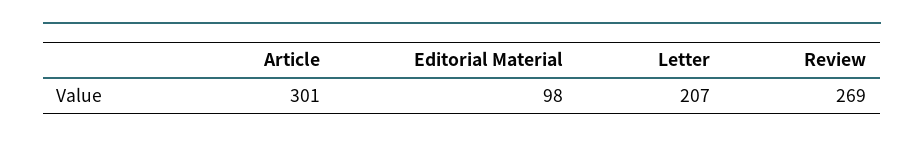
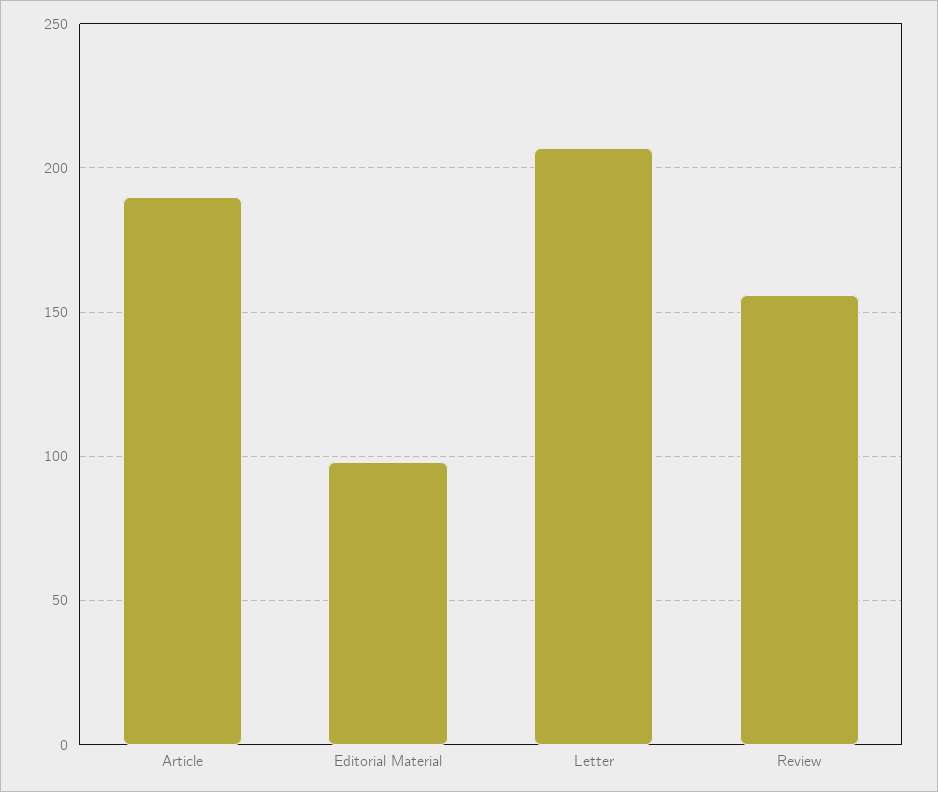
  {
-   "Article": 301,
+   "Article": 190,
    "Editorial Material": 98,
    "Letter": 207,
-   "Review": 269
+   "Review": 155
  }

